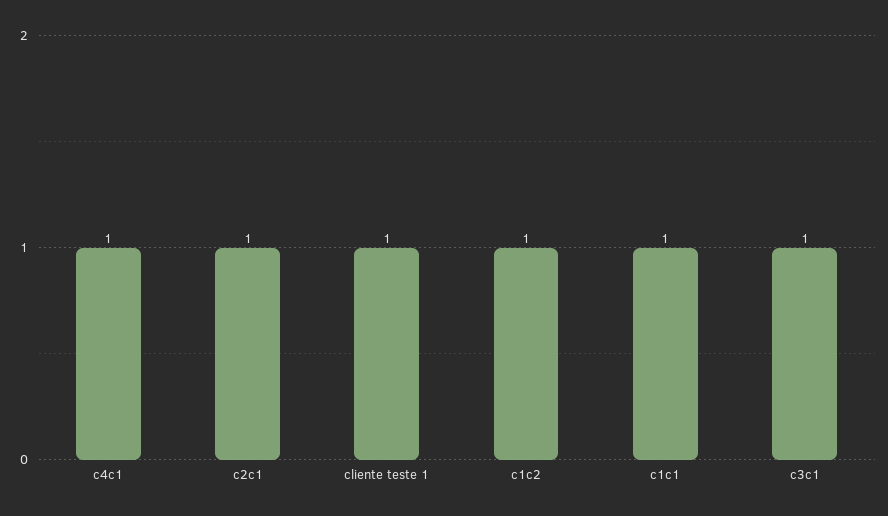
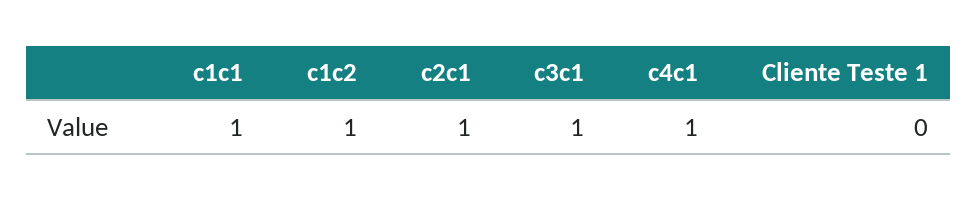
  {
    "c4c1": 1,
    "c2c1": 1,
-   "cliente teste 1": 1,
+   "cliente teste 1": 0,
    "c1c2": 1,
    "c1c1": 1,
    "c3c1": 1
  }

